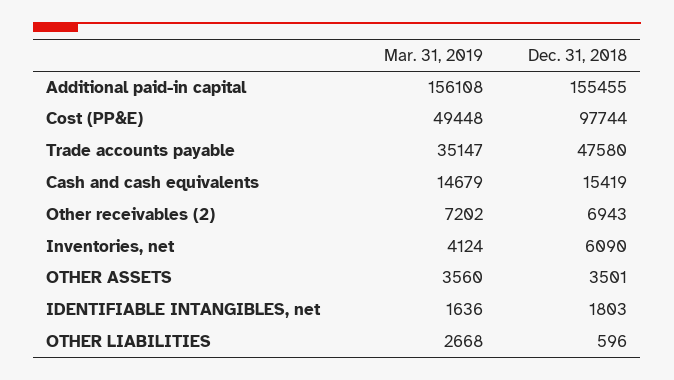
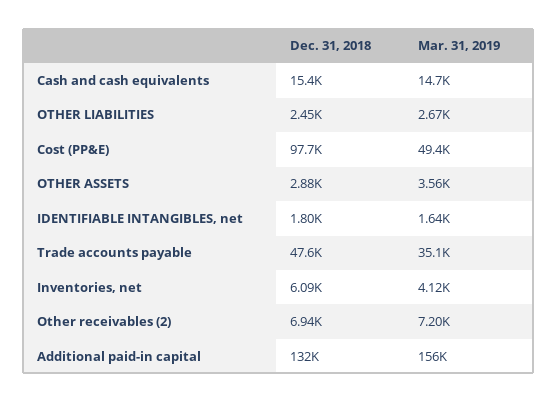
  {
    "Mar. 31, 2019": {
      "Additional paid-in capital": 156108,
      "Cost (PP&E)": 49448,
      "Trade accounts payable": 35147,
      "Cash and cash equivalents": 14679,
      "Other receivables (2)": 7202,
      "Inventories, net": 4124,
      "OTHER ASSETS": 3560,
      "IDENTIFIABLE INTANGIBLES, net": 1636,
      "OTHER LIABILITIES": 2668
    },
    "Dec. 31, 2018": {
-     "Additional paid-in capital": 155455,
+     "Additional paid-in capital": 132000,
      "Cost (PP&E)": 97744,
      "Trade accounts payable": 47580,
      "Cash and cash equivalents": 15419,
      "Other receivables (2)": 6943,
      "Inventories, net": 6090,
-     "OTHER ASSETS": 3501,
+     "OTHER ASSETS": 2880,
      "IDENTIFIABLE INTANGIBLES, net": 1803,
-     "OTHER LIABILITIES": 596
+     "OTHER LIABILITIES": 2450
    }
  }

